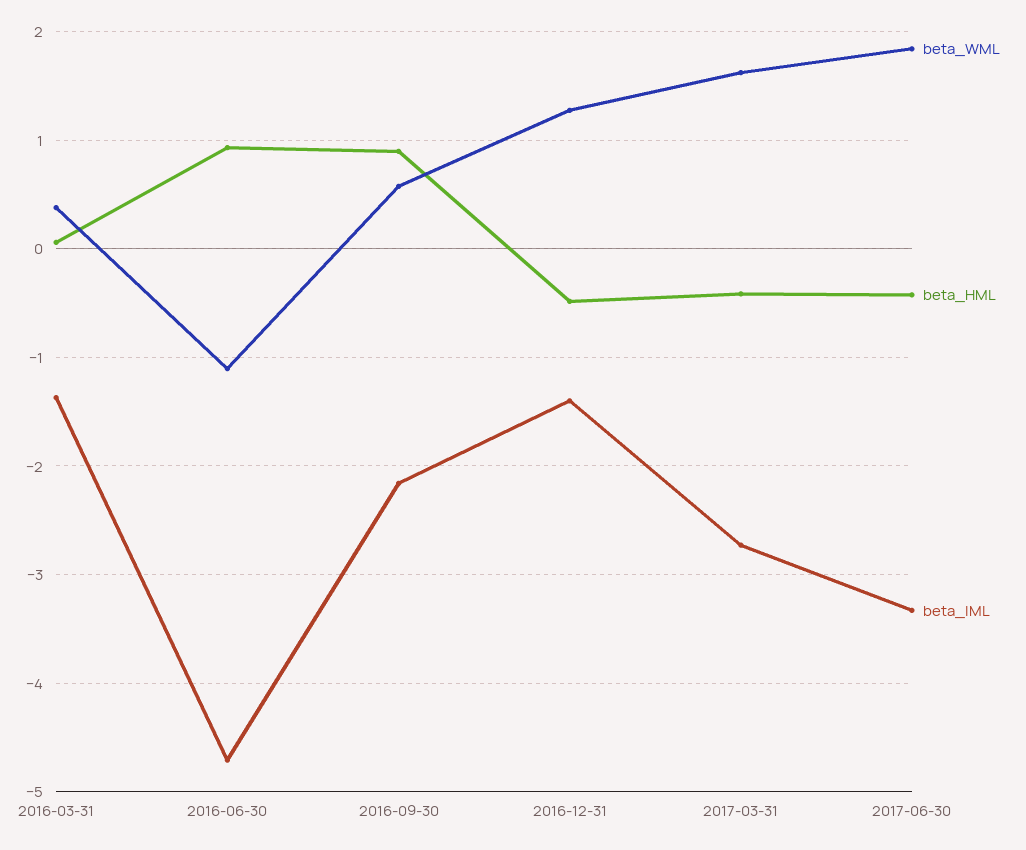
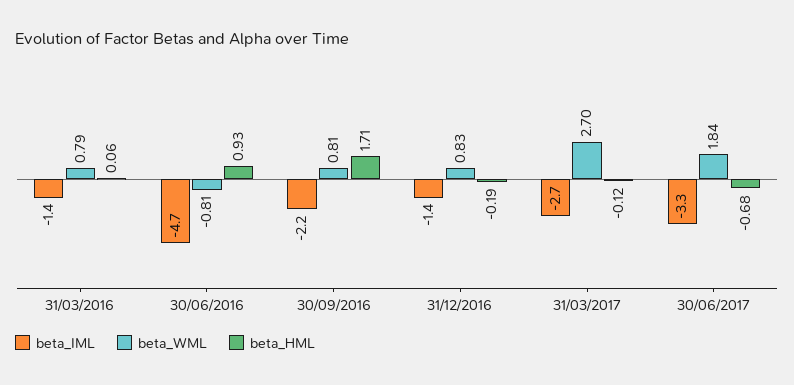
  {
    "beta_WML": {
-     "2016-03-31": 0.4,
+     "2016-03-31": 0.79,
-     "2016-06-30": -1.1,
+     "2016-06-30": -0.81,
-     "2016-09-30": 0.6,
+     "2016-09-30": 0.81,
-     "2016-12-31": 1.3,
+     "2016-12-31": 0.83,
-     "2017-03-31": 1.6,
+     "2017-03-31": 2.7,
      "2017-06-30": 1.84
    },
    "beta_HML": {
      "2016-03-31": 0.06,
      "2016-06-30": 0.93,
-     "2016-09-30": 0.9,
+     "2016-09-30": 1.71,
-     "2016-12-31": -0.5,
+     "2016-12-31": -0.19,
-     "2017-03-31": -0.4,
+     "2017-03-31": -0.12,
-     "2017-06-30": -0.4
+     "2017-06-30": -0.68
    },
    "beta_IML": {
      "2016-03-31": -1.4,
      "2016-06-30": -4.7,
      "2016-09-30": -2.2,
      "2016-12-31": -1.4,
      "2017-03-31": -2.7,
      "2017-06-30": -3.3
    }
  }

